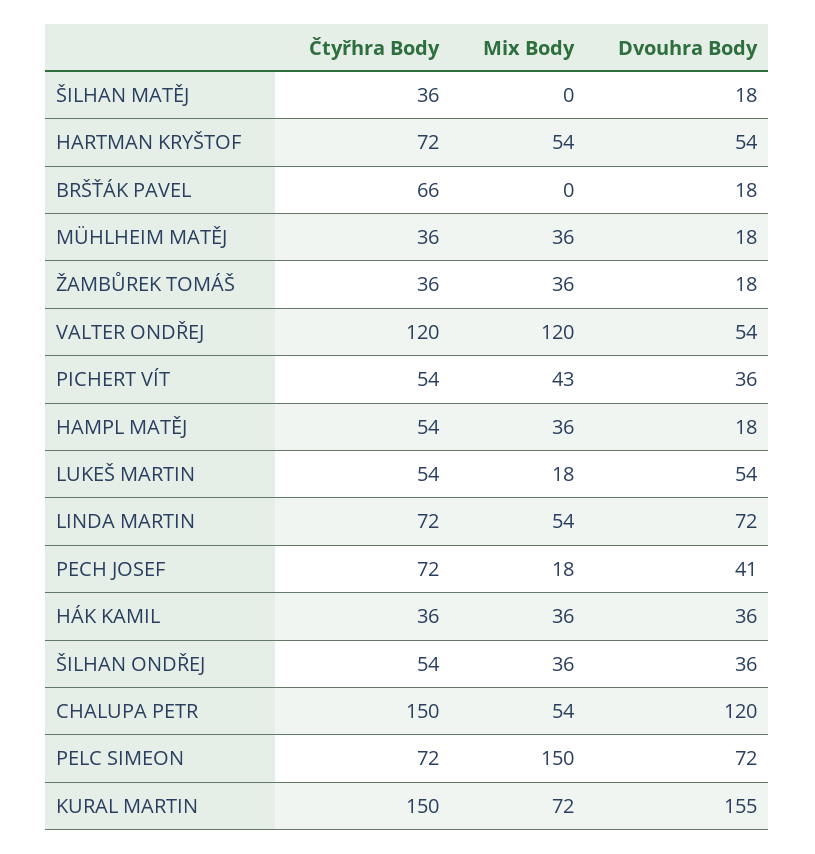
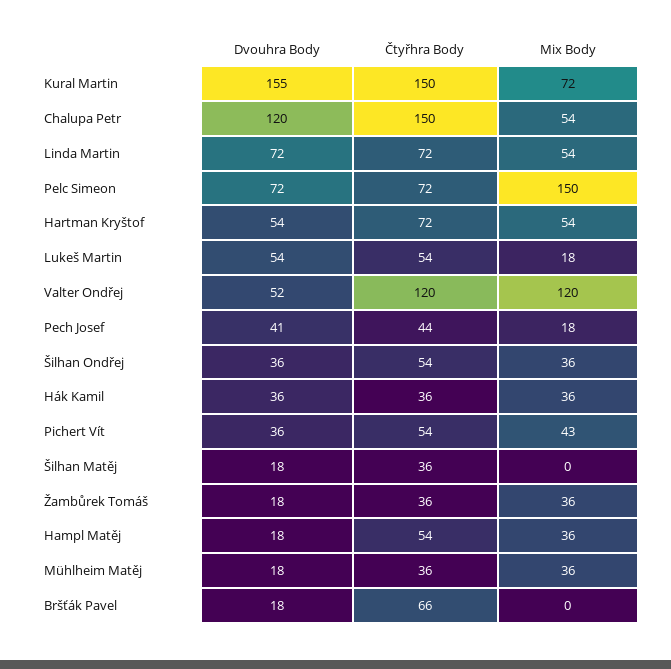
  {
    "Čtyřhra Body": {
      "ŠILHAN MATĚJ": 36,
      "HARTMAN KRYŠTOF": 72,
      "BRŠŤÁK PAVEL": 66,
      "MÜHLHEIM MATĚJ": 36,
      "ŽAMBŮREK TOMÁŠ": 36,
      "VALTER ONDŘEJ": 120,
      "PICHERT VÍT": 54,
      "HAMPL MATĚJ": 54,
      "LUKEŠ MARTIN": 54,
      "LINDA MARTIN": 72,
-     "PECH JOSEF": 72,
+     "PECH JOSEF": 44,
      "HÁK KAMIL": 36,
      "ŠILHAN ONDŘEJ": 54,
      "CHALUPA PETR": 150,
      "PELC SIMEON": 72,
      "KURAL MARTIN": 150
    },
    "Mix Body": {
      "ŠILHAN MATĚJ": 0,
      "HARTMAN KRYŠTOF": 54,
      "BRŠŤÁK PAVEL": 0,
      "MÜHLHEIM MATĚJ": 36,
      "ŽAMBŮREK TOMÁŠ": 36,
      "VALTER ONDŘEJ": 120,
      "PICHERT VÍT": 43,
      "HAMPL MATĚJ": 36,
      "LUKEŠ MARTIN": 18,
      "LINDA MARTIN": 54,
      "PECH JOSEF": 18,
      "HÁK KAMIL": 36,
      "ŠILHAN ONDŘEJ": 36,
      "CHALUPA PETR": 54,
      "PELC SIMEON": 150,
      "KURAL MARTIN": 72
    },
    "Dvouhra Body": {
      "ŠILHAN MATĚJ": 18,
      "HARTMAN KRYŠTOF": 54,
      "BRŠŤÁK PAVEL": 18,
      "MÜHLHEIM MATĚJ": 18,
      "ŽAMBŮREK TOMÁŠ": 18,
-     "VALTER ONDŘEJ": 54,
+     "VALTER ONDŘEJ": 52,
      "PICHERT VÍT": 36,
      "HAMPL MATĚJ": 18,
      "LUKEŠ MARTIN": 54,
      "LINDA MARTIN": 72,
      "PECH JOSEF": 41,
      "HÁK KAMIL": 36,
      "ŠILHAN ONDŘEJ": 36,
      "CHALUPA PETR": 120,
      "PELC SIMEON": 72,
      "KURAL MARTIN": 155
    }
  }

